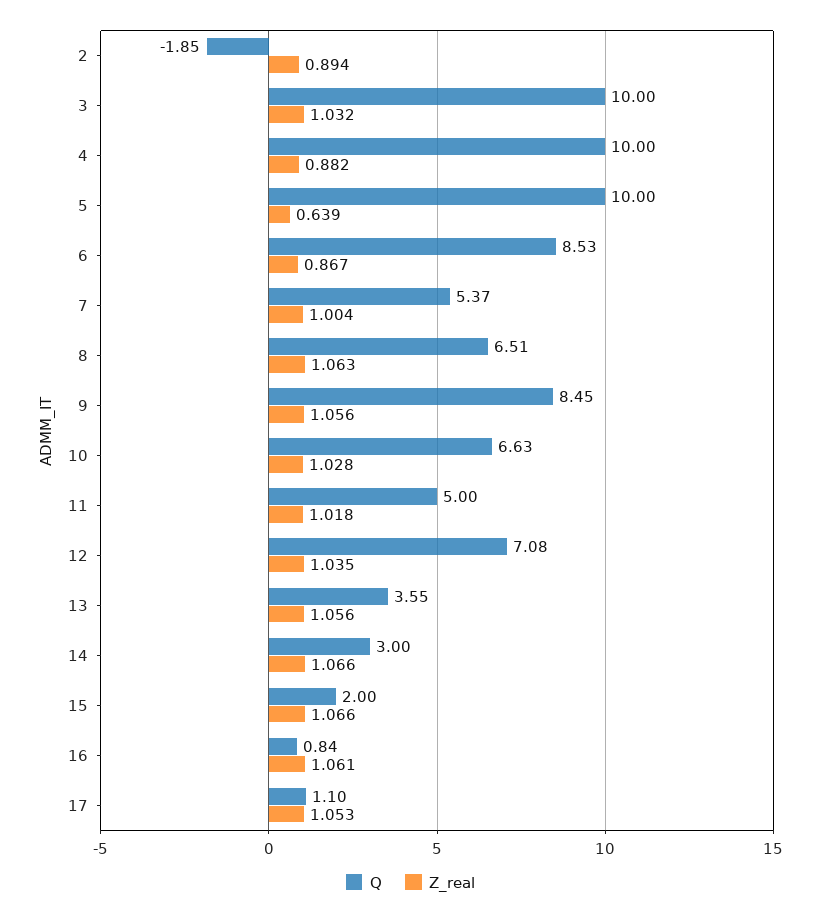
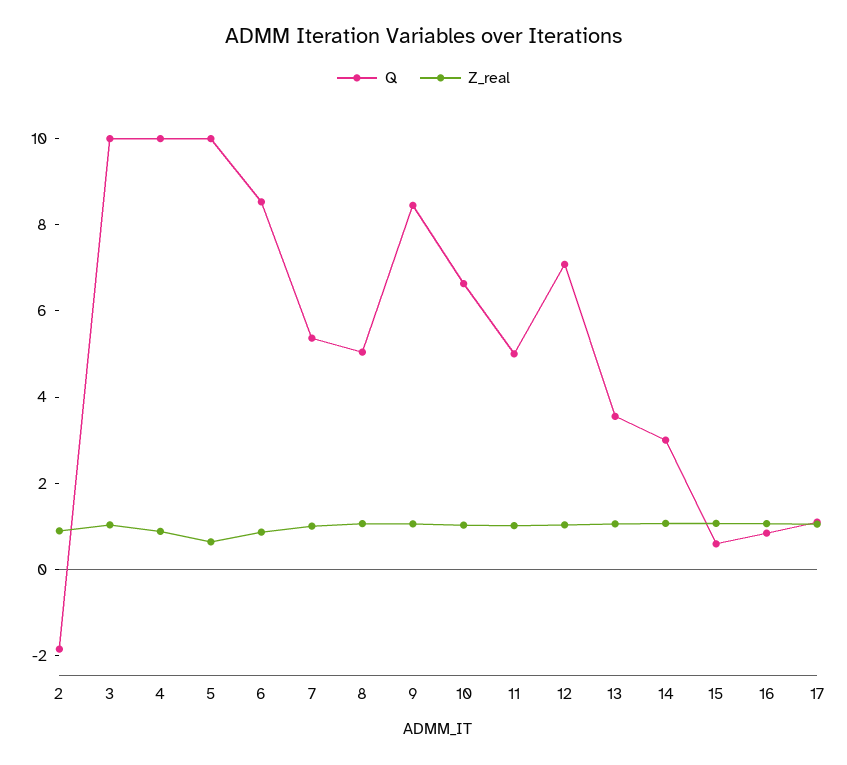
  {
    "Q": {
      "2": -1.85,
      "3": 10,
      "4": 10,
      "5": 10,
      "6": 8.53,
      "7": 5.37,
-     "8": 6.51,
+     "8": 5,
      "9": 8.45,
      "10": 6.63,
      "11": 5,
      "12": 7.08,
      "13": 3.55,
      "14": 3,
-     "15": 2,
+     "15": 0.5,
      "16": 0.84,
      "17": 1.1
    },
    "Z_real": {
      "2": 0.894,
      "3": 1.032,
      "4": 0.882,
      "5": 0.639,
      "6": 0.867,
      "7": 1.004,
      "8": 1.063,
      "9": 1.056,
      "10": 1.028,
      "11": 1.018,
      "12": 1.035,
      "13": 1.056,
      "14": 1.066,
      "15": 1.066,
      "16": 1.061,
      "17": 1.053
    }
  }

